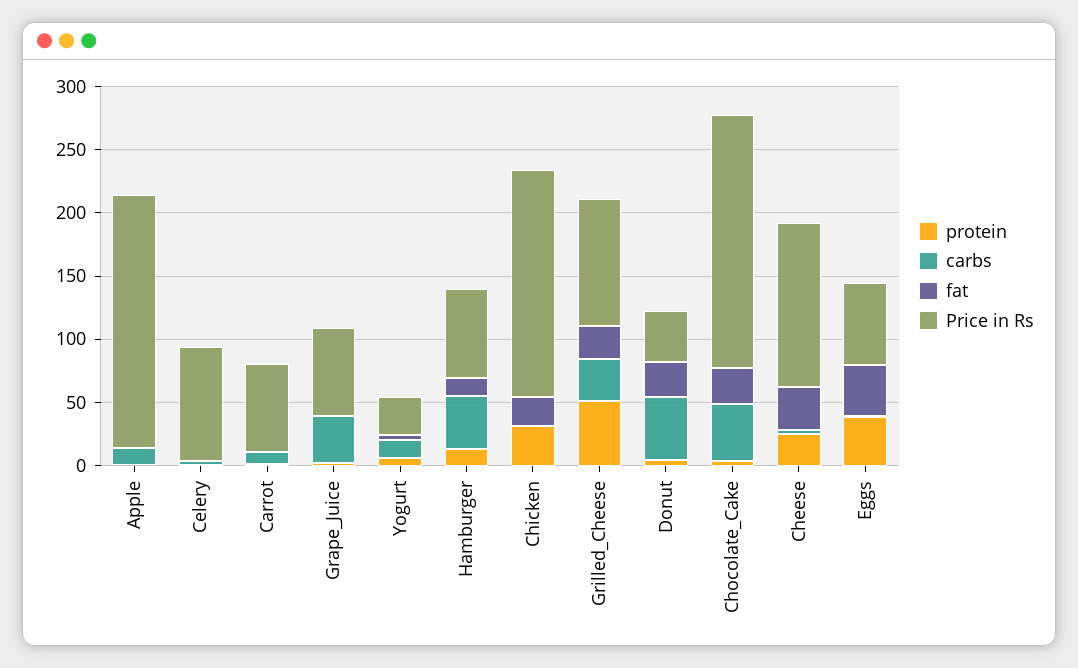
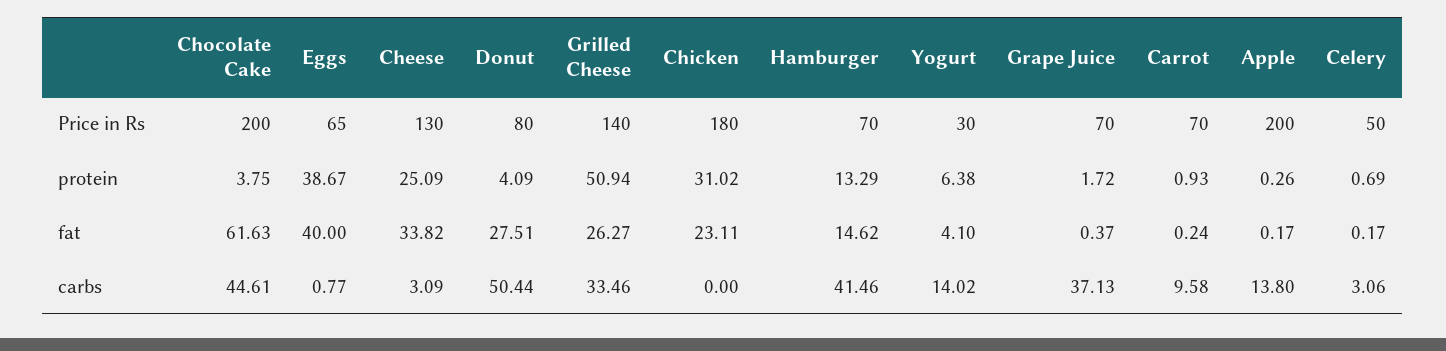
  {
    "protein": {
      "Apple": 0.26,
      "Celery": 0.69,
      "Carrot": 0.93,
      "Grape_Juice": 1.72,
      "Yogurt": 6.38,
      "Hamburger": 13.29,
      "Chicken": 31.02,
      "Grilled_Cheese": 50.94,
      "Donut": 4.09,
      "Chocolate_Cake": 3.75,
      "Cheese": 25.09,
      "Eggs": 38.67
    },
    "carbs": {
      "Apple": 13.8,
      "Celery": 3.06,
      "Carrot": 9.58,
      "Grape_Juice": 37.13,
      "Yogurt": 14.02,
      "Hamburger": 41.46,
      "Chicken": 0,
      "Grilled_Cheese": 33.46,
      "Donut": 50.44,
      "Chocolate_Cake": 44.61,
      "Cheese": 3.09,
      "Eggs": 0.77
    },
    "fat": {
      "Apple": 0.17,
      "Celery": 0.17,
      "Carrot": 0.24,
      "Grape_Juice": 0.37,
      "Yogurt": 4.1,
      "Hamburger": 14.62,
      "Chicken": 23.11,
      "Grilled_Cheese": 26.27,
      "Donut": 27.51,
-     "Chocolate_Cake": 30,
+     "Chocolate_Cake": 61.63,
      "Cheese": 33.82,
      "Eggs": 40
    },
    "Price in Rs": {
      "Apple": 200,
-     "Celery": 90,
+     "Celery": 50,
      "Carrot": 70,
      "Grape_Juice": 70,
      "Yogurt": 30,
      "Hamburger": 70,
      "Chicken": 180,
-     "Grilled_Cheese": 100,
+     "Grilled_Cheese": 140,
-     "Donut": 40,
+     "Donut": 80,
      "Chocolate_Cake": 200,
      "Cheese": 130,
      "Eggs": 65
    }
  }

